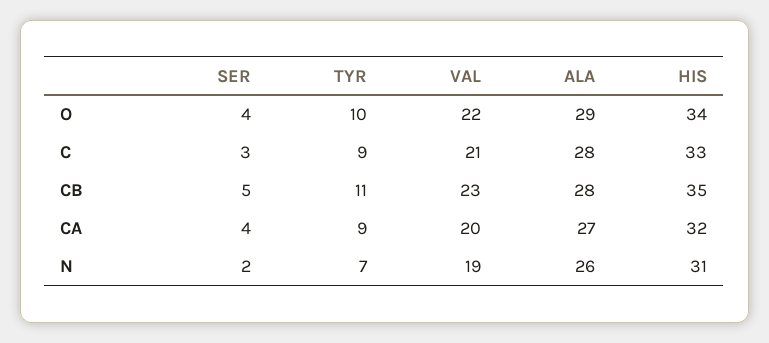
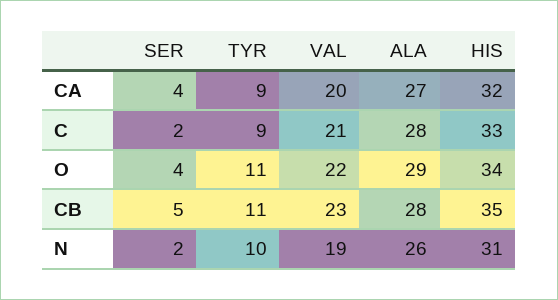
  {
    "SER": {
      "O": 4,
-     "C": 3,
+     "C": 2,
      "CB": 5,
      "CA": 4,
      "N": 2
    },
    "TYR": {
-     "O": 10,
+     "O": 11,
      "C": 9,
      "CB": 11,
      "CA": 9,
-     "N": 7
+     "N": 10
    },
    "VAL": {
      "O": 22,
      "C": 21,
      "CB": 23,
      "CA": 20,
      "N": 19
    },
    "ALA": {
      "O": 29,
      "C": 28,
      "CB": 28,
      "CA": 27,
      "N": 26
    },
    "HIS": {
      "O": 34,
      "C": 33,
      "CB": 35,
      "CA": 32,
      "N": 31
    }
  }

